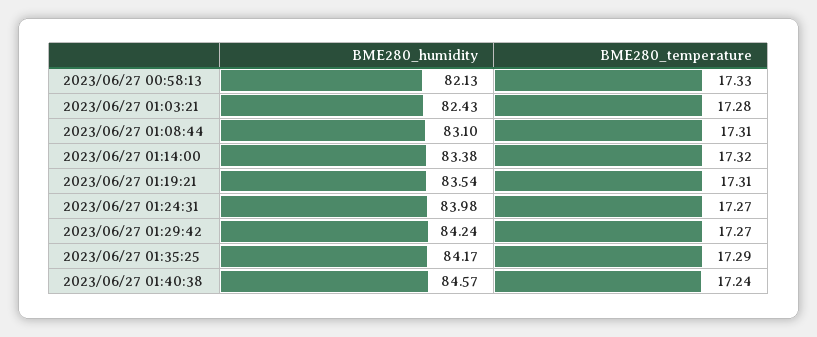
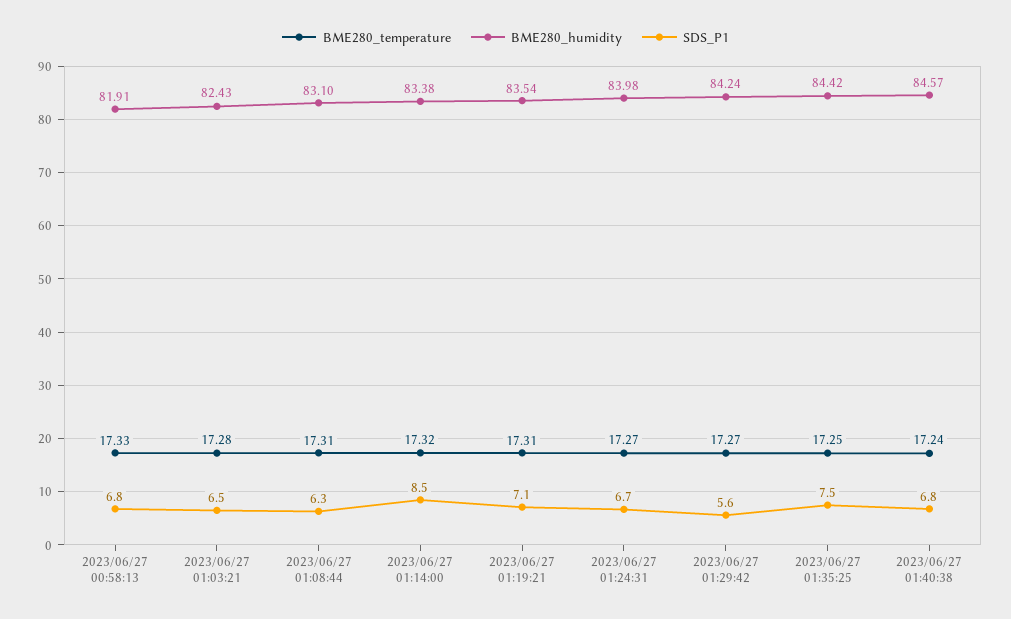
  {
    "BME280_humidity": {
-     "2023/06/27 00:58:13": 82.13,
+     "2023/06/27 00:58:13": 81.91,
      "2023/06/27 01:03:21": 82.43,
      "2023/06/27 01:08:44": 83.1,
      "2023/06/27 01:14:00": 83.38,
      "2023/06/27 01:19:21": 83.54,
      "2023/06/27 01:24:31": 83.98,
      "2023/06/27 01:29:42": 84.24,
-     "2023/06/27 01:35:25": 84.17,
+     "2023/06/27 01:35:25": 84.42,
      "2023/06/27 01:40:38": 84.57
    },
    "BME280_temperature": {
      "2023/06/27 00:58:13": 17.33,
      "2023/06/27 01:03:21": 17.28,
      "2023/06/27 01:08:44": 17.31,
      "2023/06/27 01:14:00": 17.32,
      "2023/06/27 01:19:21": 17.31,
      "2023/06/27 01:24:31": 17.27,
      "2023/06/27 01:29:42": 17.27,
-     "2023/06/27 01:35:25": 17.29,
+     "2023/06/27 01:35:25": 17.25,
      "2023/06/27 01:40:38": 17.24
-   }
+   },
+   "SDS_P1": {
+     "2023/06/27 00:58:13": 6.8,
+     "2023/06/27 01:03:21": 6.5,
+     "2023/06/27 01:08:44": 6.3,
+     "2023/06/27 01:14:00": 8.5,
+     "2023/06/27 01:19:21": 7.1,
+     "2023/06/27 01:24:31": 6.7,
+     "2023/06/27 01:29:42": 5.6,
+     "2023/06/27 01:35:25": 7.5,
+     "2023/06/27 01:40:38": 6.8
+   }
  }

